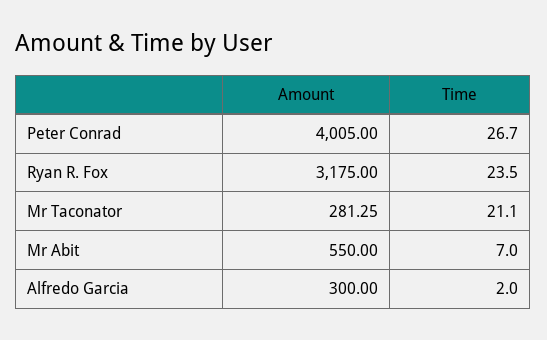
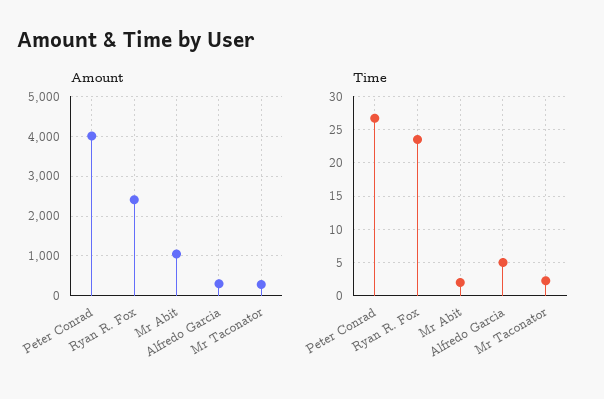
  {
    "Amount": {
      "Peter Conrad": 4005,
-     "Ryan R. Fox": 3175,
+     "Ryan R. Fox": 2400,
      "Mr Taconator": 281.25,
-     "Mr Abit": 550,
+     "Mr Abit": 1000,
      "Alfredo Garcia": 300
    },
    "Time": {
      "Peter Conrad": 26.7,
      "Ryan R. Fox": 23.5,
-     "Mr Taconator": 21.1,
+     "Mr Taconator": 2,
-     "Mr Abit": 7,
+     "Mr Abit": 2,
-     "Alfredo Garcia": 2
+     "Alfredo Garcia": 5
    }
  }

